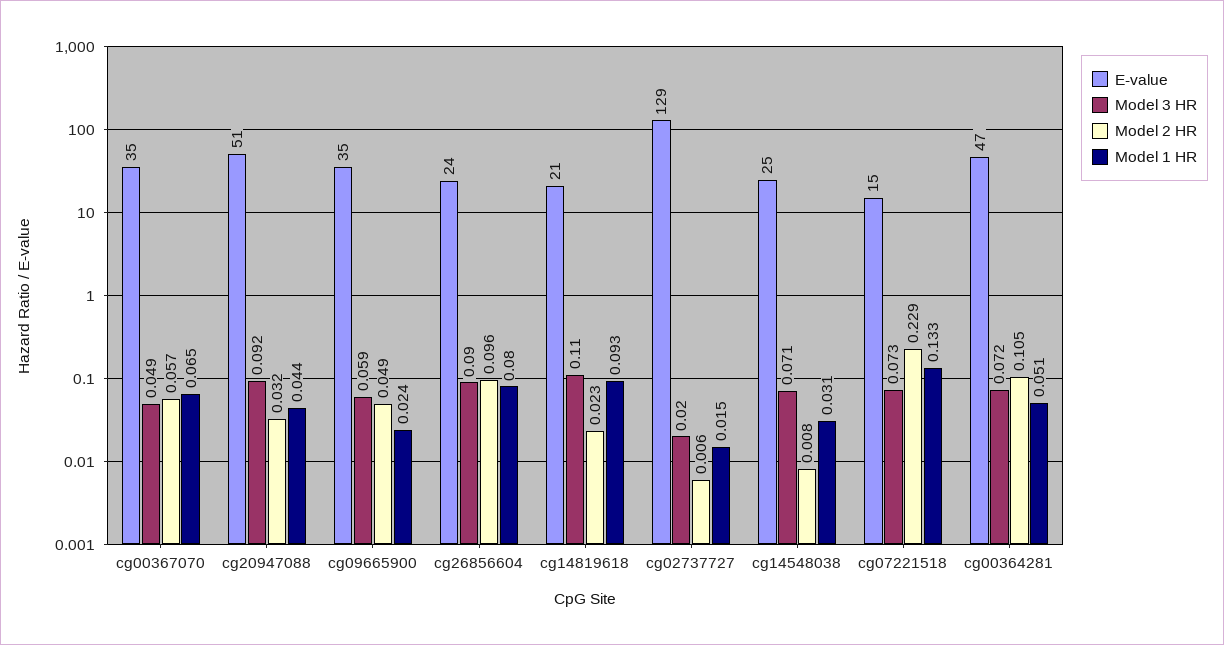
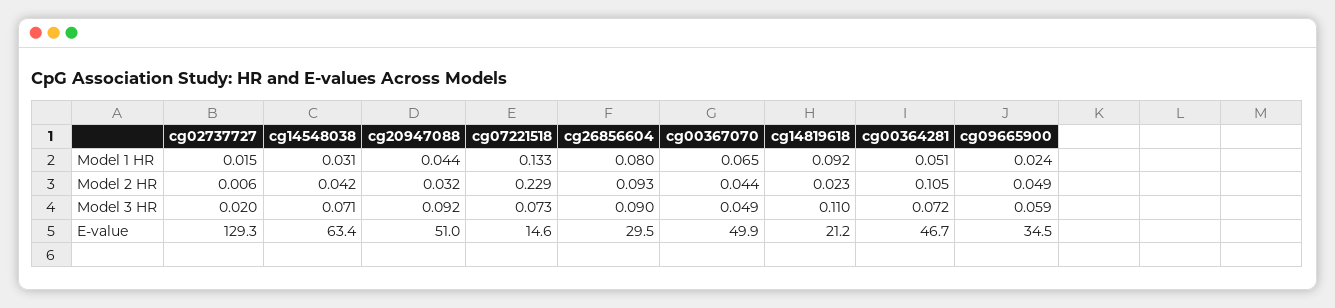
  {
    "E-value": {
-     "cg00367070": 35,
+     "cg00367070": 49.9,
      "cg20947088": 51,
      "cg09665900": 34.5,
-     "cg26856604": 24,
+     "cg26856604": 29.5,
      "cg14819618": 21.2,
      "cg02737727": 129.3,
-     "cg14548038": 25,
+     "cg14548038": 63.4,
      "cg07221518": 14.6,
      "cg00364281": 46.7
    },
    "Model 3 HR": {
      "cg00367070": 0.049,
      "cg20947088": 0.092,
      "cg09665900": 0.059,
      "cg26856604": 0.09,
      "cg14819618": 0.11,
      "cg02737727": 0.02,
      "cg14548038": 0.071,
      "cg07221518": 0.073,
      "cg00364281": 0.072
    },
    "Model 2 HR": {
-     "cg00367070": 0.057,
+     "cg00367070": 0.044,
      "cg20947088": 0.032,
      "cg09665900": 0.049,
-     "cg26856604": 0.096,
+     "cg26856604": 0.093,
      "cg14819618": 0.023,
      "cg02737727": 0.006,
-     "cg14548038": 0.008,
+     "cg14548038": 0.042,
      "cg07221518": 0.229,
      "cg00364281": 0.105
    },
    "Model 1 HR": {
      "cg00367070": 0.065,
      "cg20947088": 0.044,
      "cg09665900": 0.024,
      "cg26856604": 0.08,
-     "cg14819618": 0.093,
+     "cg14819618": 0.092,
      "cg02737727": 0.015,
      "cg14548038": 0.031,
      "cg07221518": 0.133,
      "cg00364281": 0.051
    }
  }

